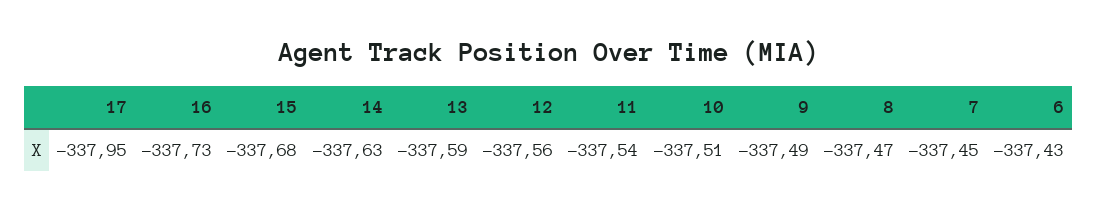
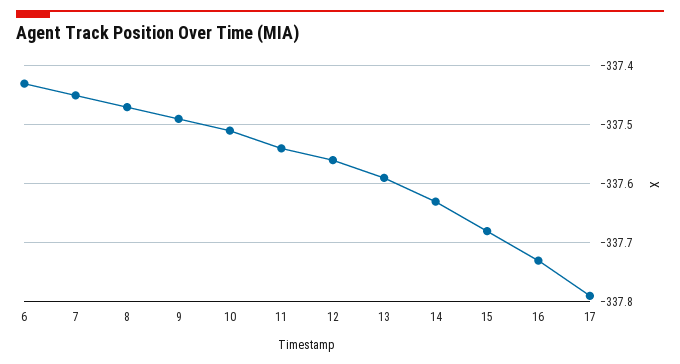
  {
-   "17": -337.95,
+   "17": -337.8,
    "16": -337.73,
    "15": -337.68,
    "14": -337.63,
    "13": -337.59,
    "12": -337.56,
    "11": -337.54,
    "10": -337.51,
    "9": -337.49,
    "8": -337.47,
    "7": -337.45,
    "6": -337.43
  }

